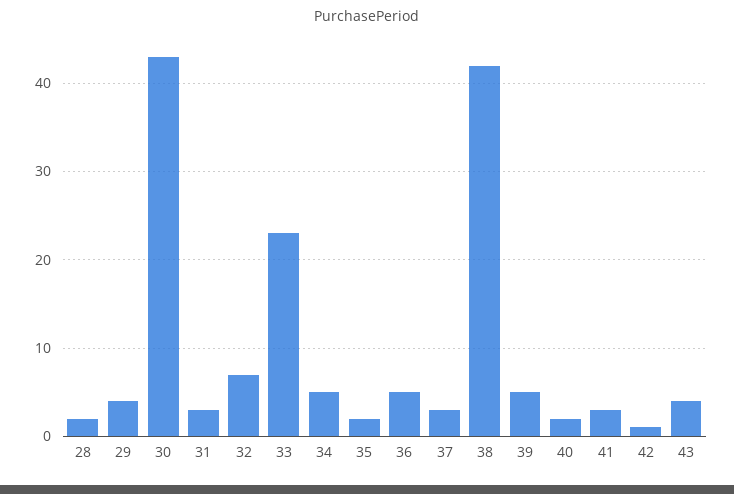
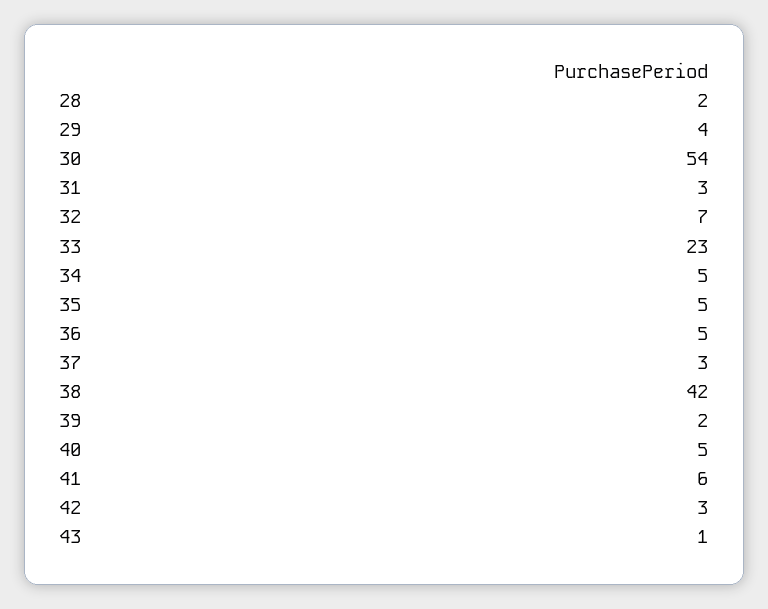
  {
    "28": 2,
    "29": 4,
-   "30": 43,
+   "30": 54,
    "31": 3,
    "32": 7,
    "33": 23,
    "34": 5,
-   "35": 2,
+   "35": 5,
    "36": 5,
    "37": 3,
    "38": 42,
-   "39": 5,
+   "39": 2,
-   "40": 2,
+   "40": 5,
-   "41": 3,
+   "41": 6,
-   "42": 1,
+   "42": 3,
-   "43": 4
+   "43": 1
  }

